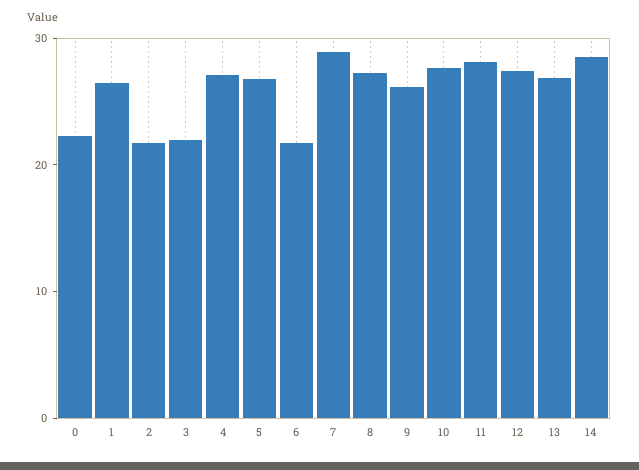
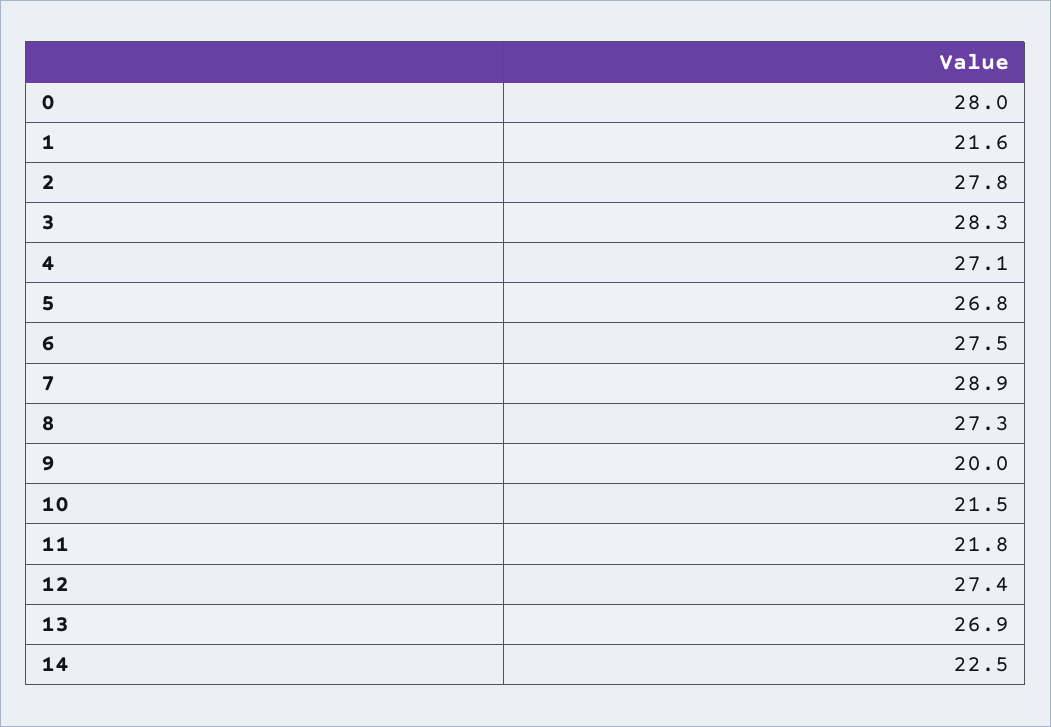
  {
-   "0": 22,
+   "0": 28,
-   "1": 26,
+   "1": 21.6,
-   "2": 22,
+   "2": 27.8,
-   "3": 22,
+   "3": 28.3,
    "4": 27.1,
    "5": 26.8,
-   "6": 22,
+   "6": 27.5,
    "7": 28.9,
    "8": 27.3,
-   "9": 26,
+   "9": 20,
-   "10": 28,
+   "10": 21.5,
-   "11": 28,
+   "11": 21.8,
    "12": 27.4,
    "13": 26.9,
-   "14": 28
+   "14": 22.5
  }

